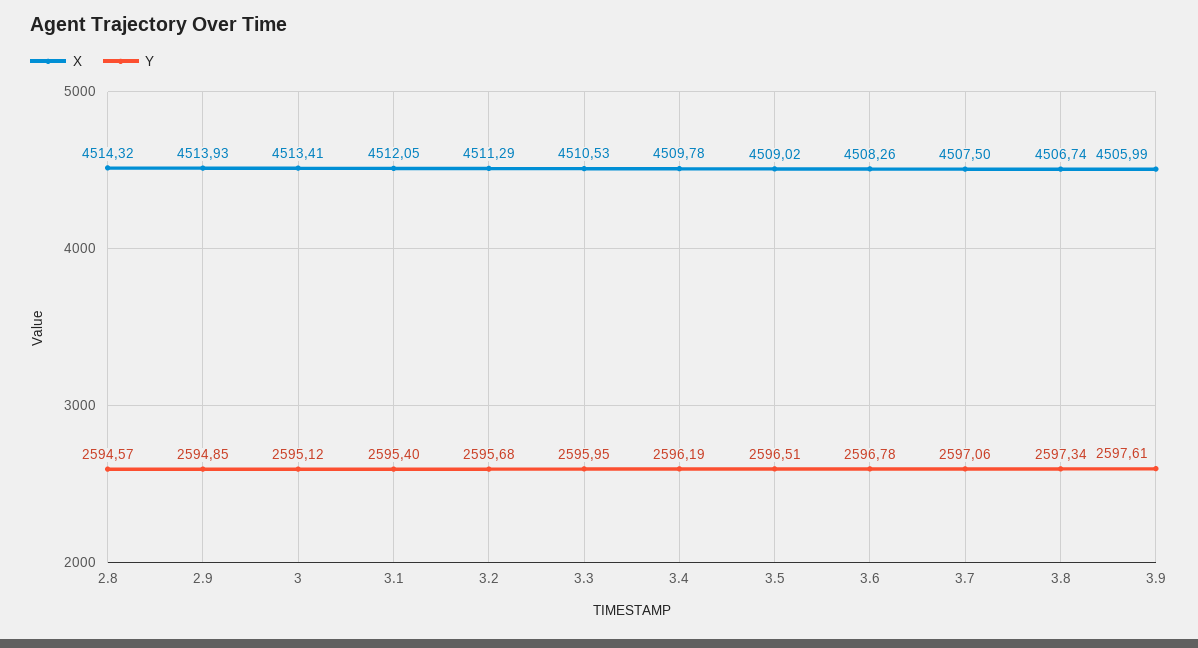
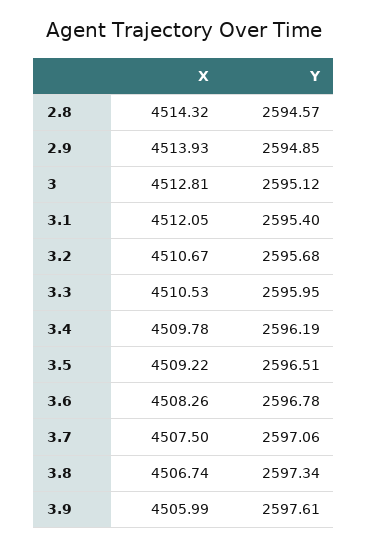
  {
    "X": {
      "2.8": 4514.32,
      "2.9": 4513.93,
-     "3": 4513.41,
+     "3": 4512.81,
      "3.1": 4512.05,
-     "3.2": 4511.29,
+     "3.2": 4510.67,
      "3.3": 4510.53,
      "3.4": 4509.78,
-     "3.5": 4509.02,
+     "3.5": 4509.22,
      "3.6": 4508.26,
      "3.7": 4507.5,
      "3.8": 4506.74,
      "3.9": 4505.99
    },
    "Y": {
      "2.8": 2594.57,
      "2.9": 2594.85,
      "3": 2595.12,
      "3.1": 2595.4,
      "3.2": 2595.68,
      "3.3": 2595.95,
      "3.4": 2596.19,
      "3.5": 2596.51,
      "3.6": 2596.78,
      "3.7": 2597.06,
      "3.8": 2597.34,
      "3.9": 2597.61
    }
  }

